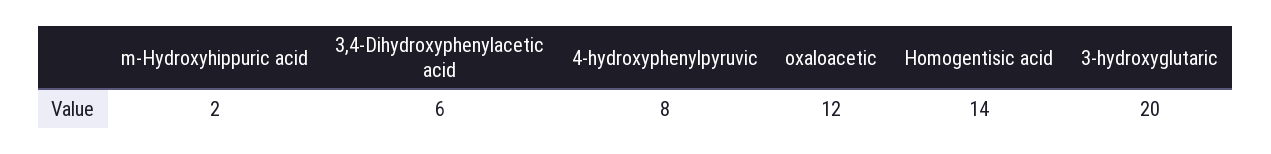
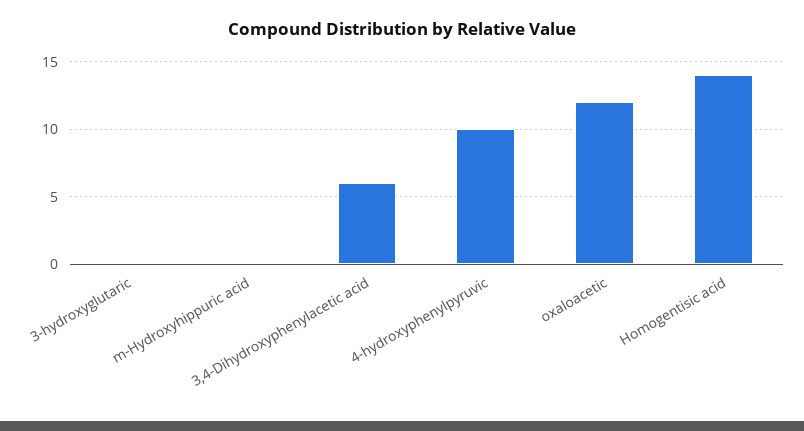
  {
-   "m-Hydroxyhippuric acid": 2,
+   "m-Hydroxyhippuric acid": 0,
    "3,4-Dihydroxyphenylacetic acid": 6,
-   "4-hydroxyphenylpyruvic": 8,
+   "4-hydroxyphenylpyruvic": 10,
    "oxaloacetic": 12,
    "Homogentisic acid": 14,
-   "3-hydroxyglutaric": 20
+   "3-hydroxyglutaric": 0
  }

